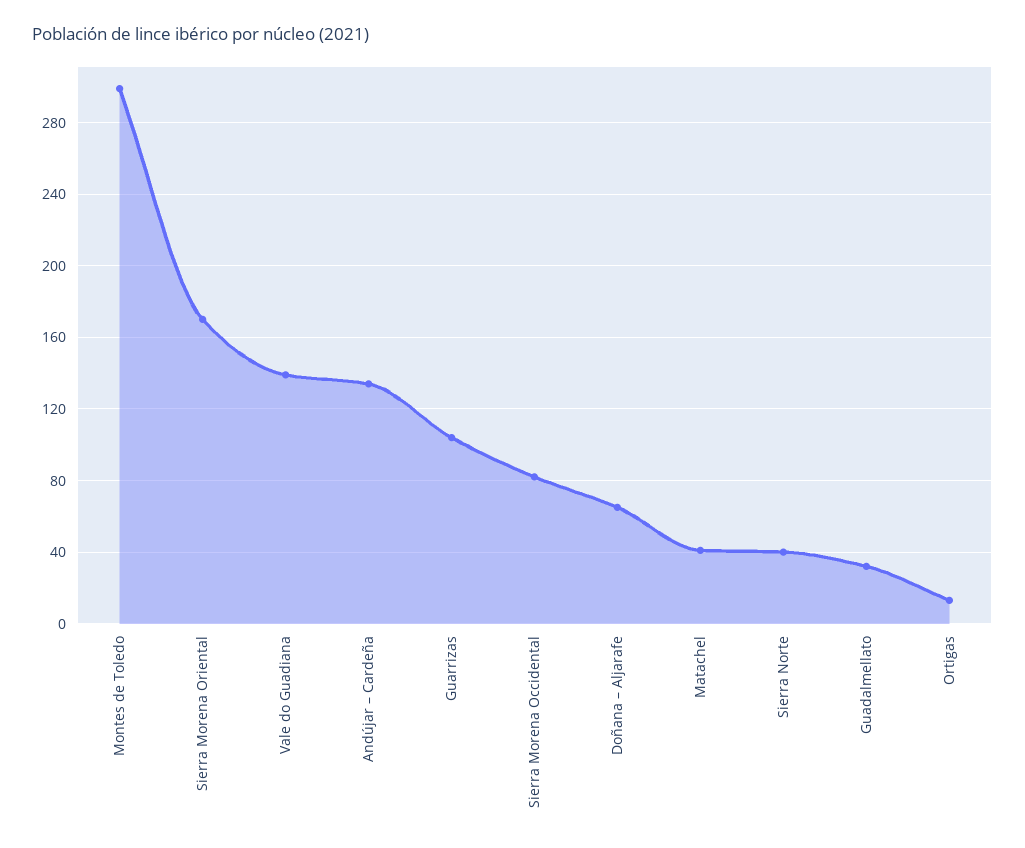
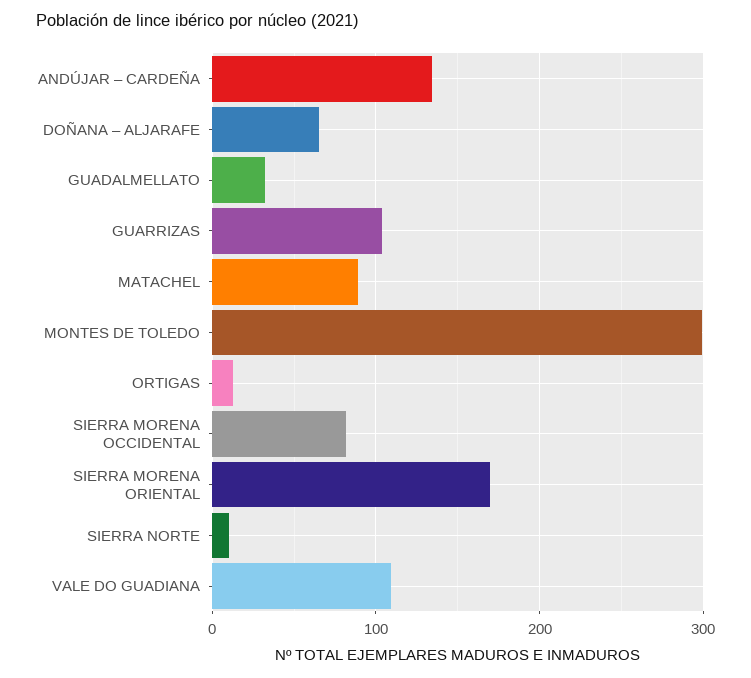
  {
    "Montes de Toledo": 300,
    "Sierra Morena Oriental": 170,
-   "Vale do Guadiana": 140,
+   "Vale do Guadiana": 110,
    "Andújar – Cardeña": 135,
    "Guarrizas": 105,
    "Sierra Morena Occidental": 80,
    "Doñana – Aljarafe": 65,
-   "Matachel": 40,
+   "Matachel": 90,
-   "Sierra Norte": 40,
+   "Sierra Norte": 10,
    "Guadalmellato": 30,
    "Ortigas": 15
  }

